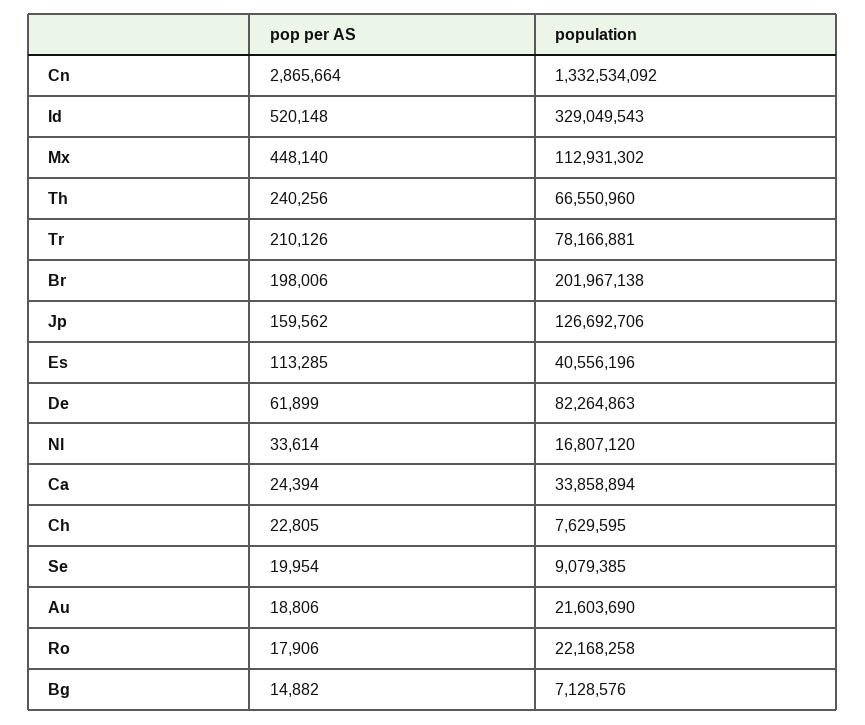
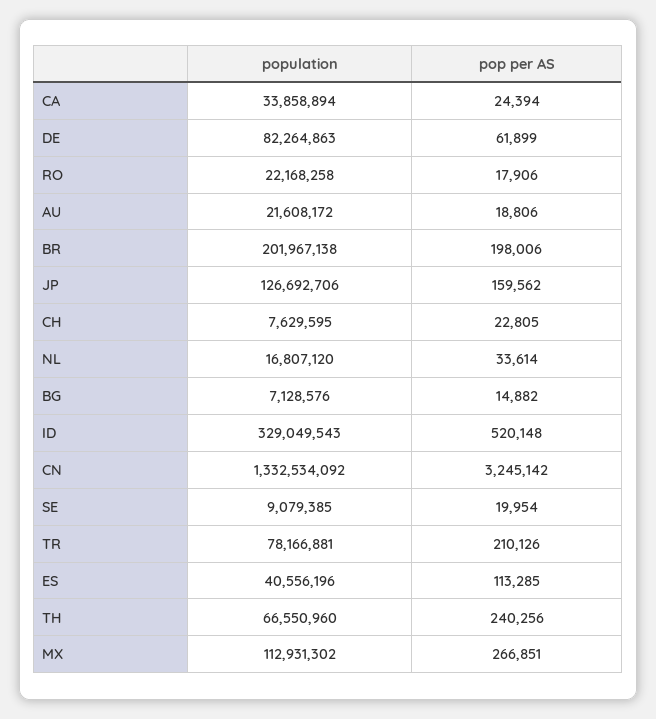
  {
    "pop per AS": {
-     "Cn": 2865664,
+     "Cn": 3245142,
      "Id": 520148,
-     "Mx": 448140,
+     "Mx": 266851,
      "Th": 240256,
      "Tr": 210126,
      "Br": 198006,
      "Jp": 159562,
      "Es": 113285,
      "De": 61899,
      "Nl": 33614,
      "Ca": 24394,
      "Ch": 22805,
      "Se": 19954,
      "Au": 18806,
      "Ro": 17906,
      "Bg": 14882
    },
    "population": {
      "Cn": 1332534092,
      "Id": 329049543,
      "Mx": 112931302,
      "Th": 66550960,
      "Tr": 78166881,
      "Br": 201967138,
      "Jp": 126692706,
      "Es": 40556196,
      "De": 82264863,
      "Nl": 16807120,
      "Ca": 33858894,
      "Ch": 7629595,
      "Se": 9079385,
-     "Au": 21603690,
+     "Au": 21608172,
      "Ro": 22168258,
      "Bg": 7128576
    }
  }

